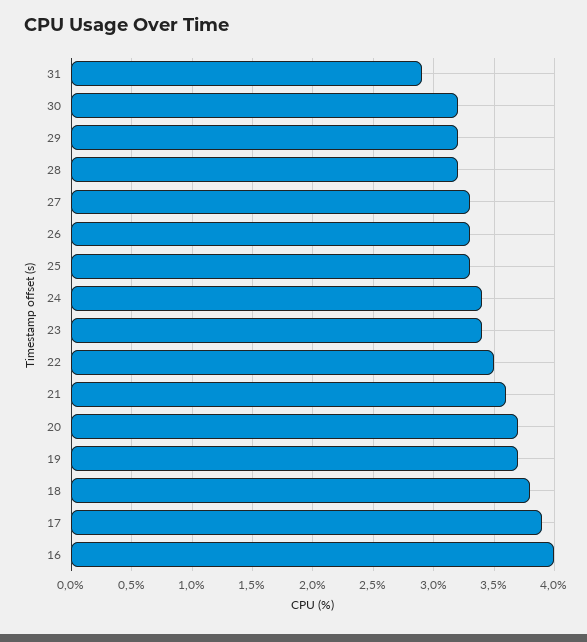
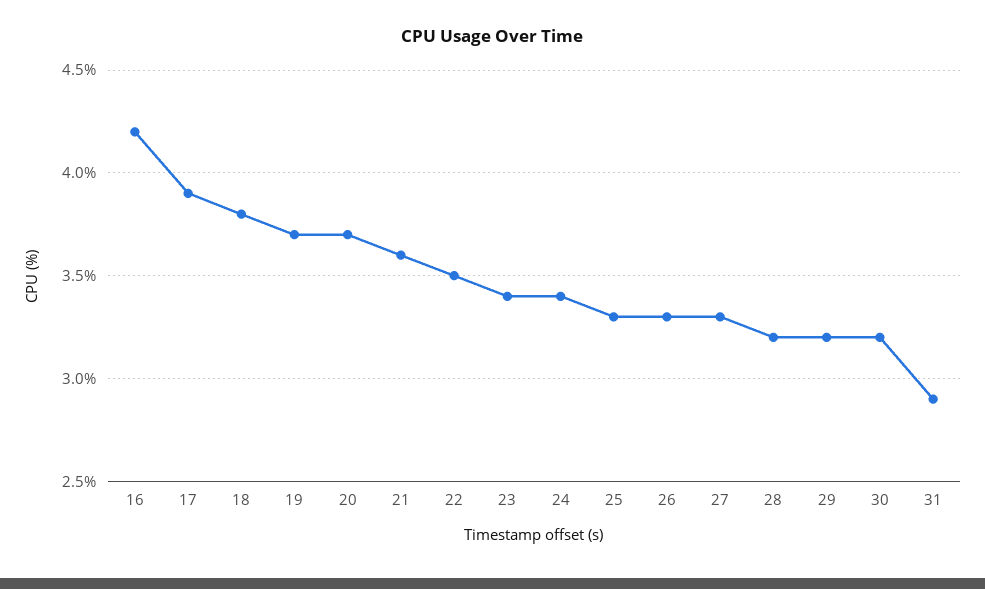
  {
    "31": 2.9,
    "30": 3.2,
    "29": 3.2,
    "28": 3.2,
    "27": 3.3,
    "26": 3.3,
    "25": 3.3,
    "24": 3.4,
    "23": 3.4,
    "22": 3.5,
    "21": 3.6,
    "20": 3.7,
    "19": 3.7,
    "18": 3.8,
    "17": 3.9,
-   "16": 4
+   "16": 4.2
  }

